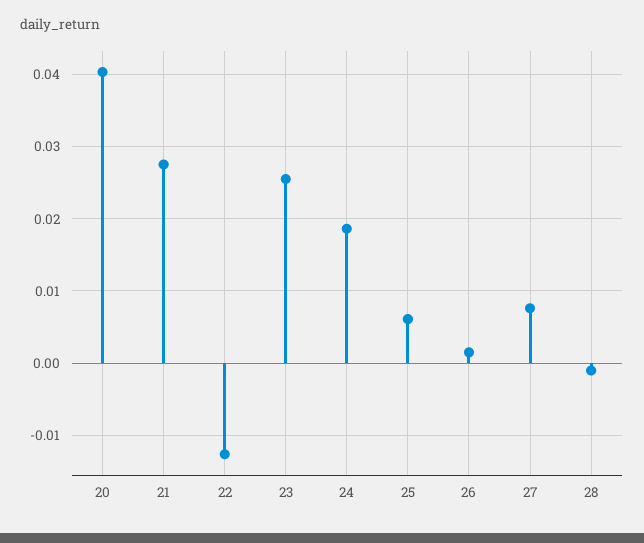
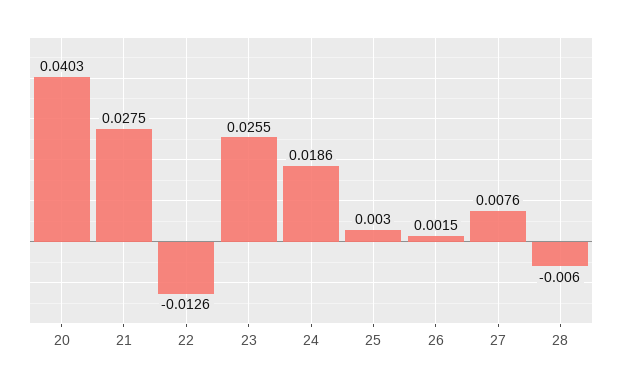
  {
    "20": 0.0403,
    "21": 0.0275,
    "22": -0.0126,
    "23": 0.0255,
    "24": 0.0186,
-   "25": 0.006,
+   "25": 0.003,
    "26": 0.0015,
    "27": 0.0076,
-   "28": -0.001
+   "28": -0.006
  }

